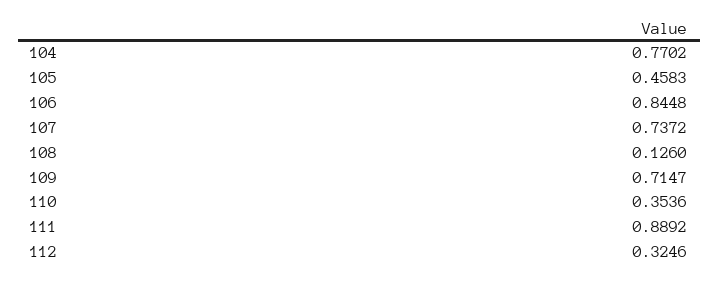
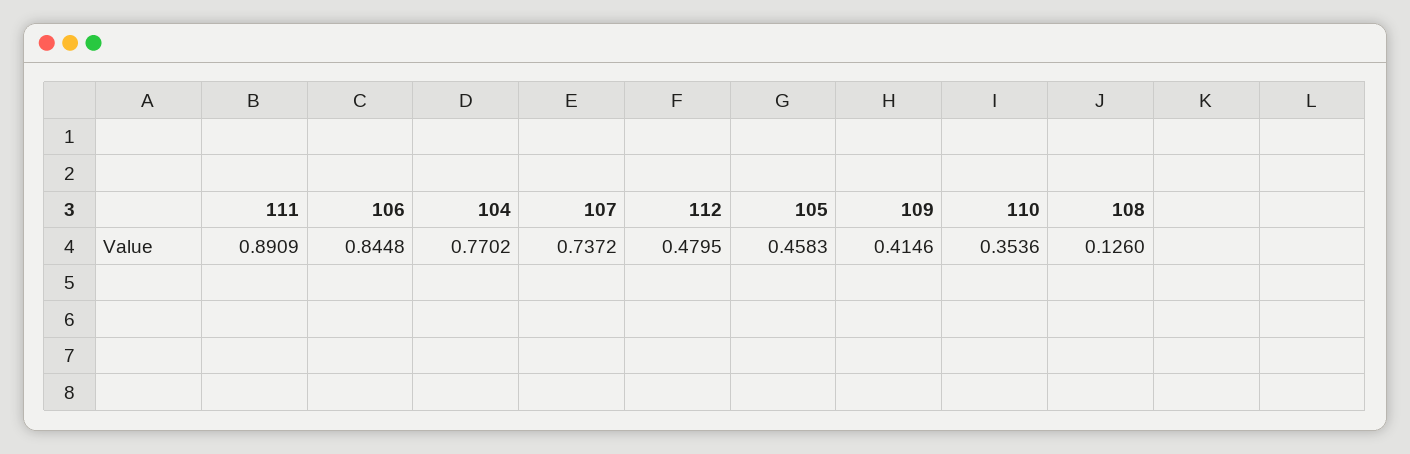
  {
    "104": 0.7702,
    "105": 0.4583,
    "106": 0.8448,
    "107": 0.7372,
    "108": 0.126,
-   "109": 0.7147,
+   "109": 0.4146,
    "110": 0.3536,
-   "111": 0.8892,
+   "111": 0.8909,
-   "112": 0.3246
+   "112": 0.4795
  }

